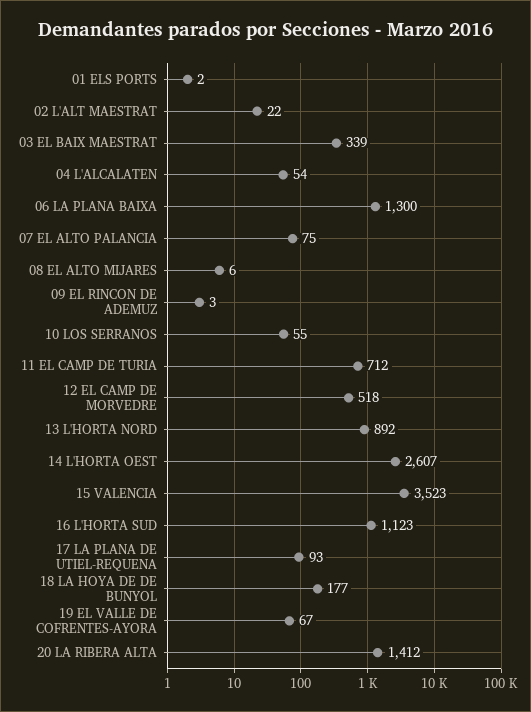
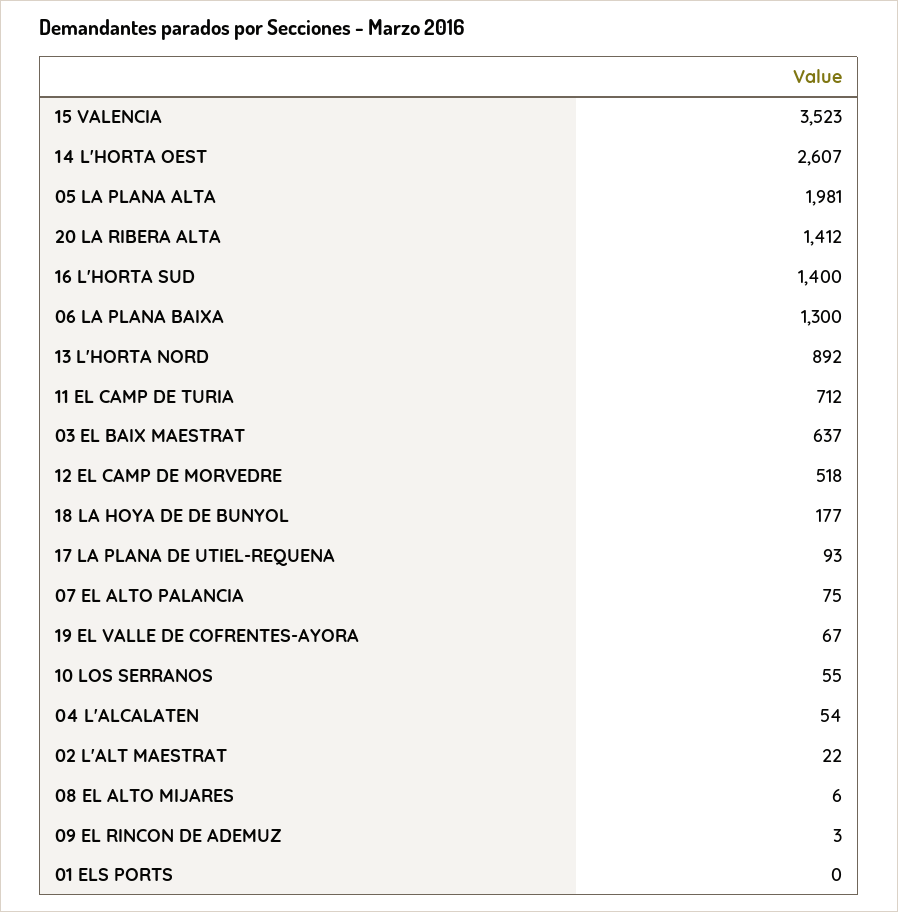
  {
-   "01 ELS PORTS": 2,
+   "01 ELS PORTS": 0,
    "02 L'ALT MAESTRAT": 22,
-   "03 EL BAIX MAESTRAT": 339,
+   "03 EL BAIX MAESTRAT": 637,
    "04 L'ALCALATEN": 54,
    "06 LA PLANA BAIXA": 1300,
    "07 EL ALTO PALANCIA": 75,
    "08 EL ALTO MIJARES": 6,
    "09 EL RINCON DE ADEMUZ": 3,
    "10 LOS SERRANOS": 55,
    "11 EL CAMP DE TURIA": 712,
    "12 EL CAMP DE MORVEDRE": 518,
    "13 L'HORTA NORD": 892,
    "14 L'HORTA OEST": 2607,
    "15 VALENCIA": 3523,
-   "16 L'HORTA SUD": 1123,
+   "16 L'HORTA SUD": 1400,
    "17 LA PLANA DE UTIEL-REQUENA": 93,
    "18 LA HOYA DE DE BUNYOL": 177,
    "19 EL VALLE DE COFRENTES-AYORA": 67,
-   "20 LA RIBERA ALTA": 1412
+   "20 LA RIBERA ALTA": 1412,
+   "05 LA PLANA ALTA": 1981
  }

